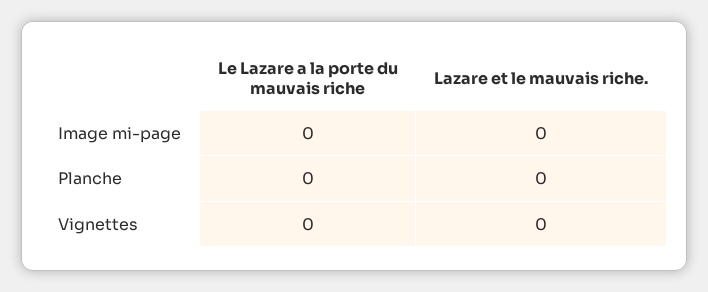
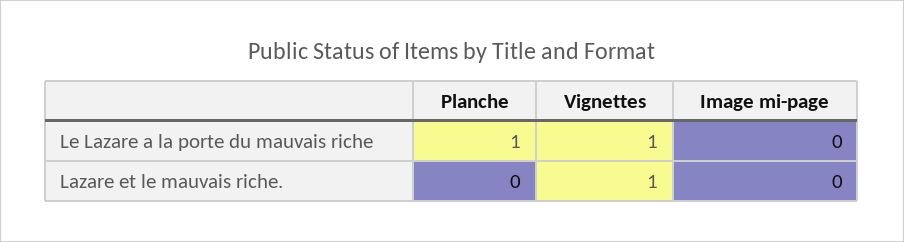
  {
    "Le Lazare a la porte du mauvais riche": {
      "Image mi-page": 0,
-     "Planche": 0,
+     "Planche": 1,
-     "Vignettes": 0
+     "Vignettes": 1
    },
    "Lazare et le mauvais riche.": {
      "Image mi-page": 0,
      "Planche": 0,
-     "Vignettes": 0
+     "Vignettes": 1
    }
  }

